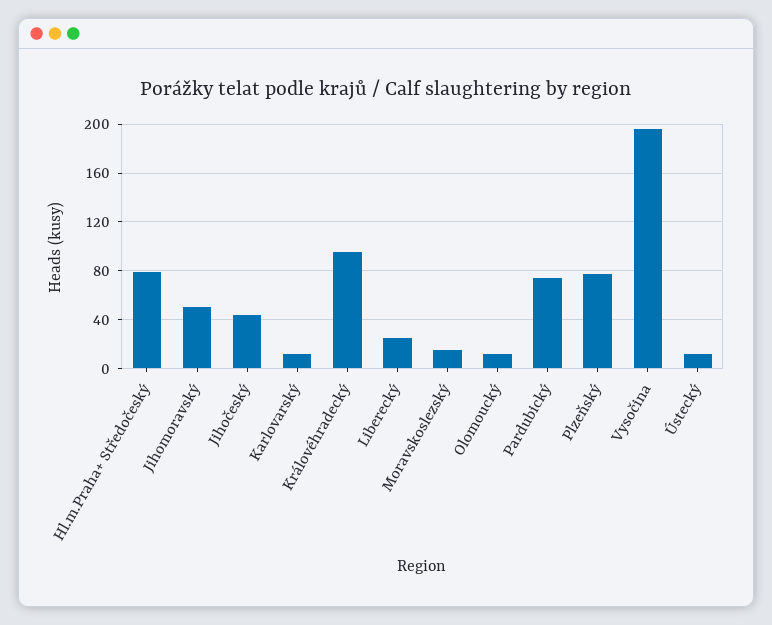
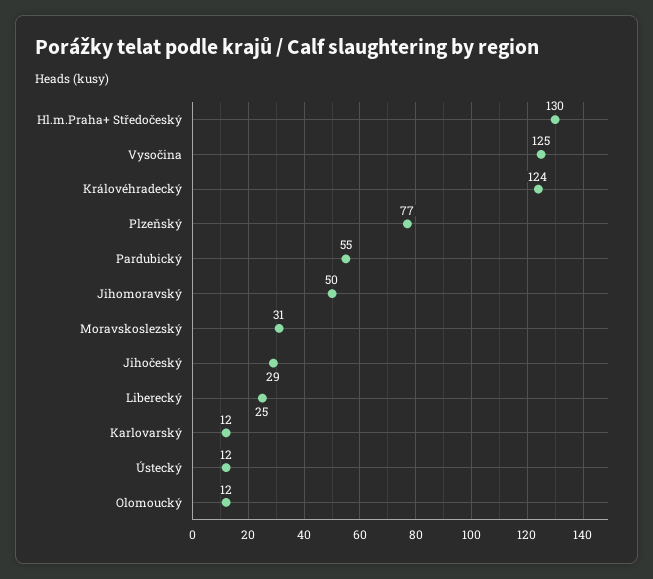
  {
-   "Hl.m.Praha+ Středočeský": 80,
+   "Hl.m.Praha+ Středočeský": 130,
    "Jihomoravský": 50,
-   "Jihočeský": 45,
+   "Jihočeský": 29,
    "Karlovarský": 12,
-   "Královéhradecký": 95,
+   "Královéhradecký": 124,
    "Liberecký": 25,
-   "Moravskoslezský": 15,
+   "Moravskoslezský": 31,
    "Olomoucký": 12,
-   "Pardubický": 75,
+   "Pardubický": 55,
    "Plzeňský": 77,
-   "Vysočina": 195,
+   "Vysočina": 125,
    "Ústecký": 12
  }

